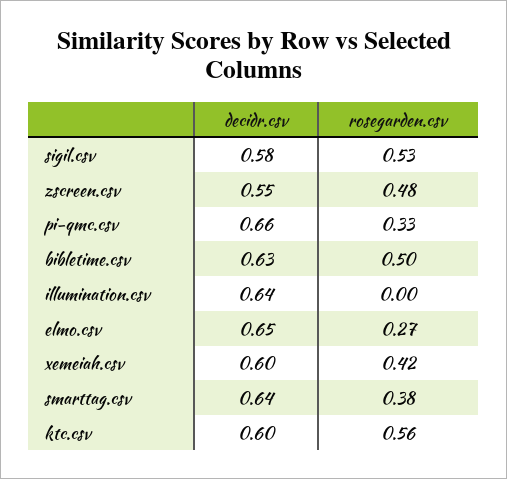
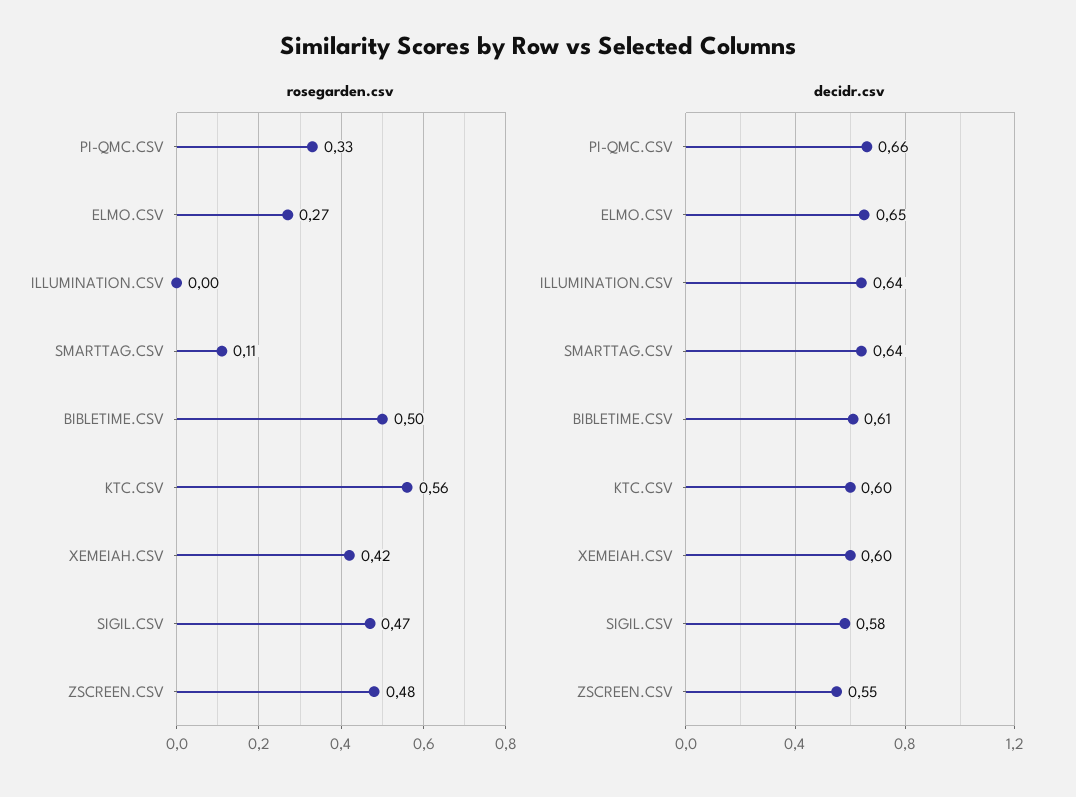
  {
    "decidr.csv": {
      "sigil.csv": 0.58,
      "zscreen.csv": 0.55,
      "pi-qmc.csv": 0.66,
-     "bibletime.csv": 0.63,
+     "bibletime.csv": 0.61,
      "illumination.csv": 0.64,
      "elmo.csv": 0.65,
      "xemeiah.csv": 0.6,
      "smarttag.csv": 0.64,
      "ktc.csv": 0.6
    },
    "rosegarden.csv": {
-     "sigil.csv": 0.53,
+     "sigil.csv": 0.47,
      "zscreen.csv": 0.48,
      "pi-qmc.csv": 0.33,
      "bibletime.csv": 0.5,
      "illumination.csv": 0,
      "elmo.csv": 0.27,
      "xemeiah.csv": 0.42,
-     "smarttag.csv": 0.38,
+     "smarttag.csv": 0.11,
      "ktc.csv": 0.56
    }
  }

